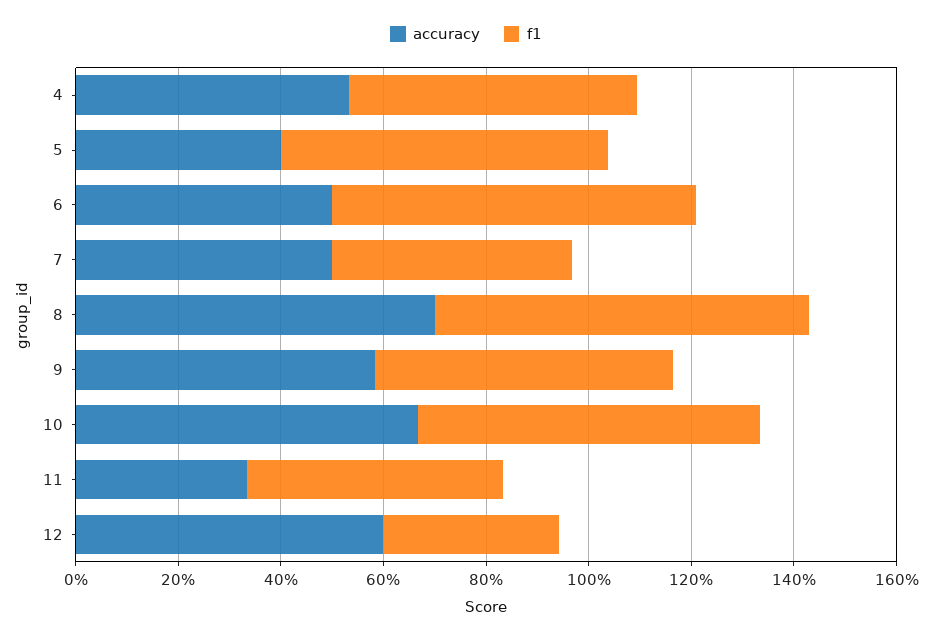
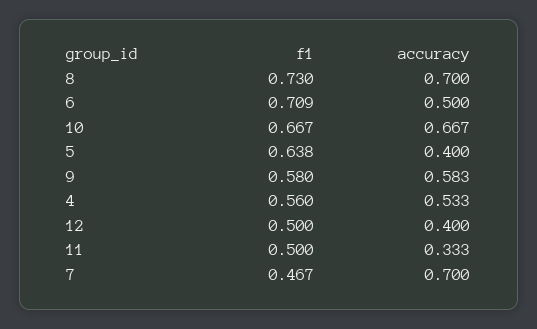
  {
    "accuracy": {
      "4": 0.533,
      "5": 0.4,
      "6": 0.5,
-     "7": 0.5,
+     "7": 0.7,
      "8": 0.7,
      "9": 0.583,
      "10": 0.667,
      "11": 0.333,
-     "12": 0.6
+     "12": 0.4
    },
    "f1": {
      "4": 0.56,
      "5": 0.638,
      "6": 0.709,
      "7": 0.467,
      "8": 0.73,
      "9": 0.58,
      "10": 0.667,
      "11": 0.5,
-     "12": 0.35
+     "12": 0.5
    }
  }

